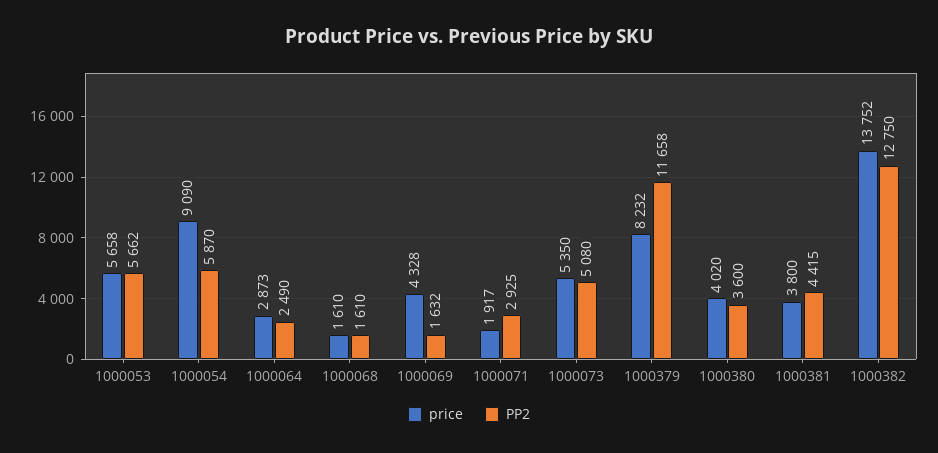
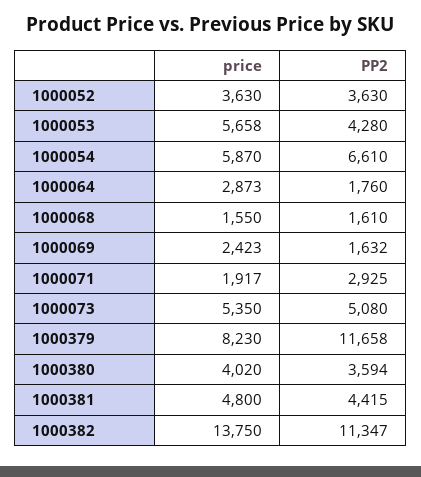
  {
    "price": {
      "1000053": 5658,
-     "1000054": 9090,
+     "1000054": 5870,
      "1000064": 2873,
-     "1000068": 1610,
+     "1000068": 1550,
-     "1000069": 4328,
+     "1000069": 2423,
      "1000071": 1917,
      "1000073": 5350,
-     "1000379": 8232,
+     "1000379": 8230,
      "1000380": 4020,
-     "1000381": 3800,
+     "1000381": 4800,
-     "1000382": 13752
+     "1000382": 13750,
+     "1000052": 3630
    },
    "PP2": {
-     "1000053": 5662,
+     "1000053": 4280,
-     "1000054": 5870,
+     "1000054": 6610,
-     "1000064": 2490,
+     "1000064": 1760,
      "1000068": 1610,
      "1000069": 1632,
      "1000071": 2925,
      "1000073": 5080,
      "1000379": 11658,
-     "1000380": 3600,
+     "1000380": 3594,
      "1000381": 4415,
-     "1000382": 12750
+     "1000382": 11347,
+     "1000052": 3630
    }
  }

